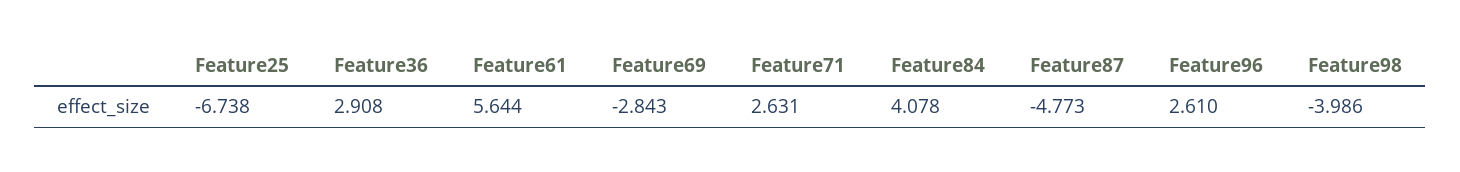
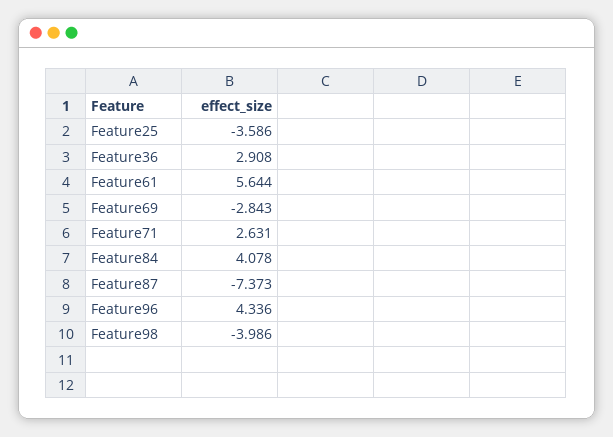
  {
-   "Feature25": -6.738,
+   "Feature25": -3.586,
    "Feature36": 2.908,
    "Feature61": 5.644,
    "Feature69": -2.843,
    "Feature71": 2.631,
    "Feature84": 4.078,
-   "Feature87": -4.773,
+   "Feature87": -7.373,
-   "Feature96": 2.61,
+   "Feature96": 4.336,
    "Feature98": -3.986
  }

